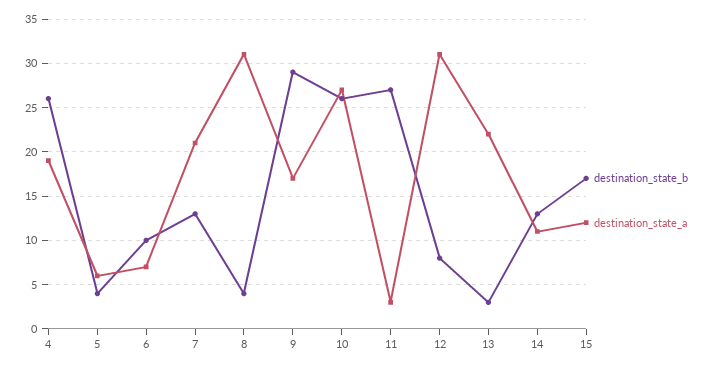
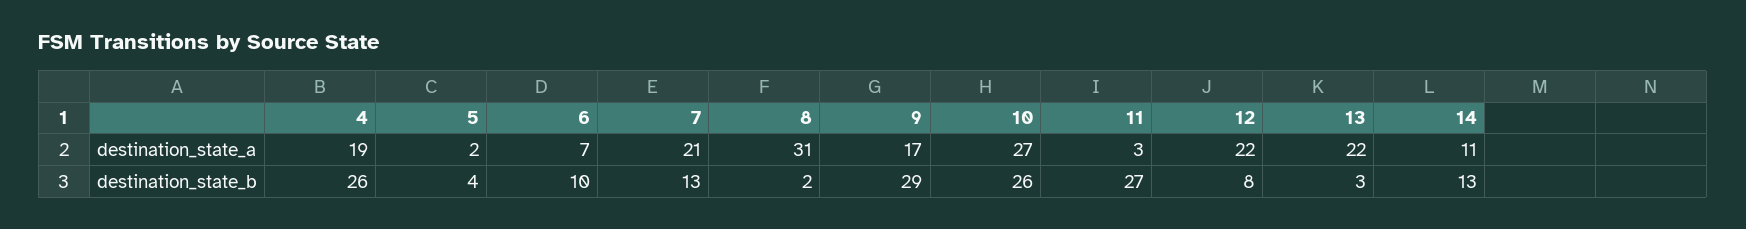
  {
    "destination_state_b": {
      "4": 26,
      "5": 4,
      "6": 10,
      "7": 13,
-     "8": 4,
+     "8": 2,
      "9": 29,
      "10": 26,
      "11": 27,
      "12": 8,
      "13": 3,
-     "14": 13,
+     "14": 13
-     "15": 17
    },
    "destination_state_a": {
      "4": 19,
-     "5": 6,
+     "5": 2,
      "6": 7,
      "7": 21,
      "8": 31,
      "9": 17,
      "10": 27,
      "11": 3,
-     "12": 31,
+     "12": 22,
      "13": 22,
-     "14": 11,
+     "14": 11
-     "15": 12
    }
  }

